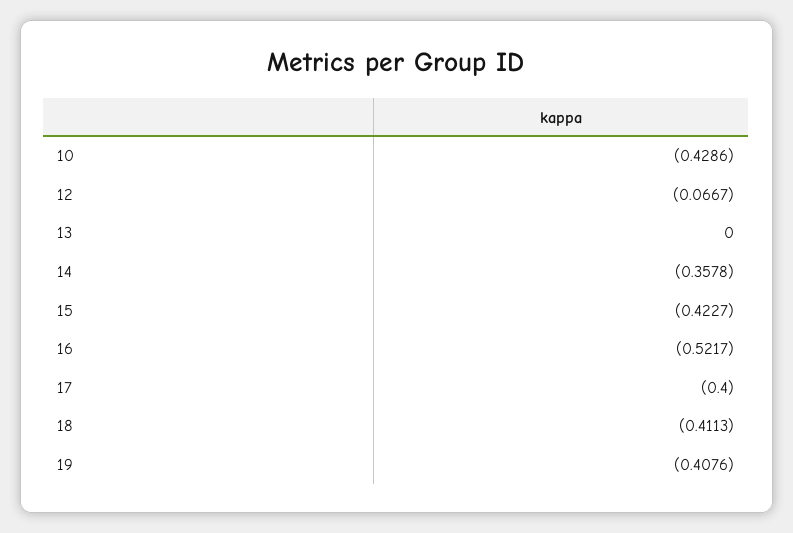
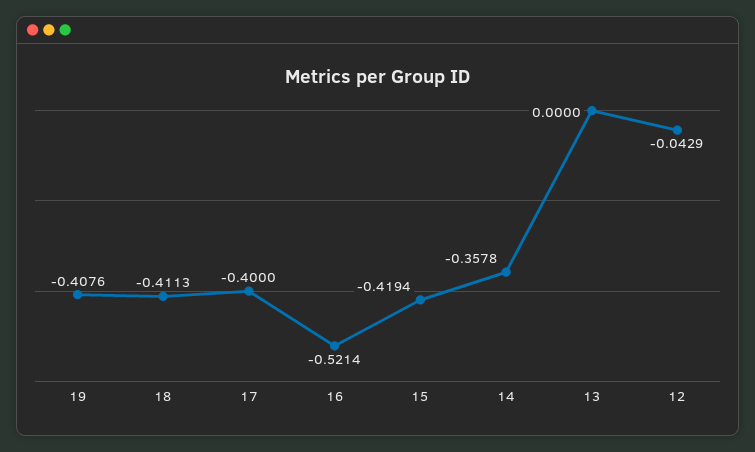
  {
-   "10": -0.4286,
-   "12": -0.0667,
+   "12": -0.0429,
    "13": 0,
    "14": -0.3578,
-   "15": -0.4227,
+   "15": -0.4194,
-   "16": -0.5217,
+   "16": -0.5214,
    "17": -0.4,
    "18": -0.4113,
    "19": -0.4076
  }

